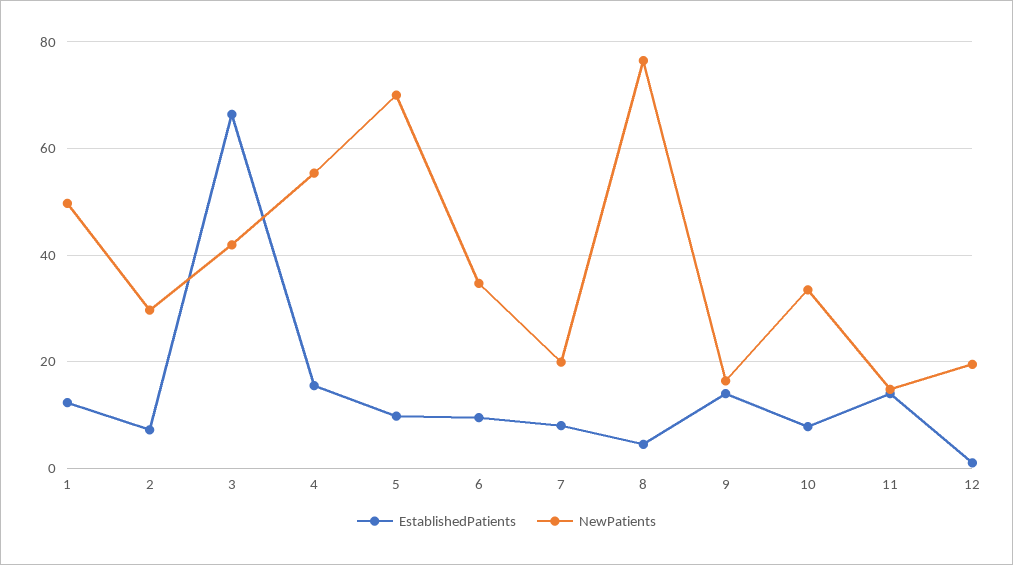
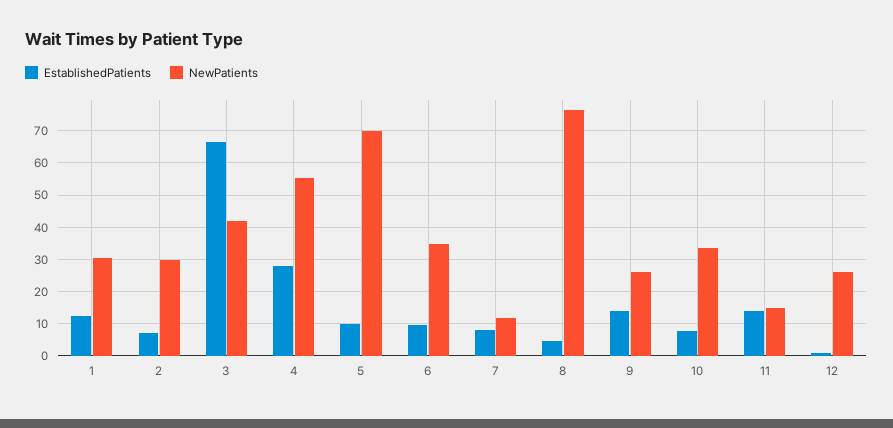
  {
    "EstablishedPatients": {
      "1": 12,
      "2": 8,
      "3": 66,
-     "4": 16,
+     "4": 28,
      "5": 10,
      "6": 10,
      "7": 8,
      "8": 4,
      "9": 14,
      "10": 8,
      "11": 14,
      "12": 2
    },
    "NewPatients": {
-     "1": 50,
+     "1": 30,
      "2": 30,
      "3": 42,
      "4": 56,
      "5": 70,
      "6": 34,
-     "7": 20,
+     "7": 12,
      "8": 76,
-     "9": 16,
+     "9": 26,
      "10": 34,
      "11": 14,
-     "12": 20
+     "12": 26
    }
  }

